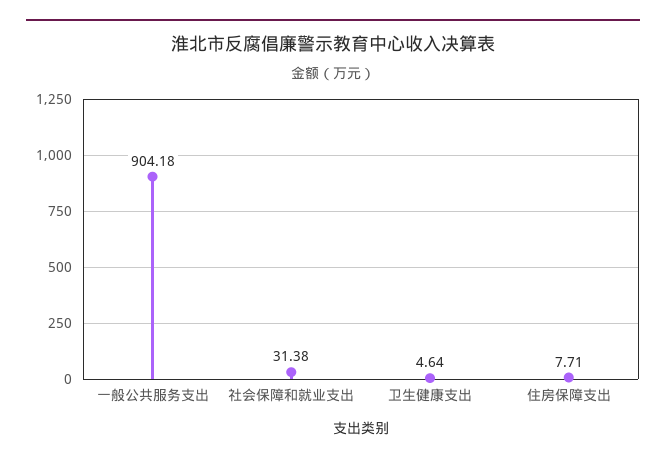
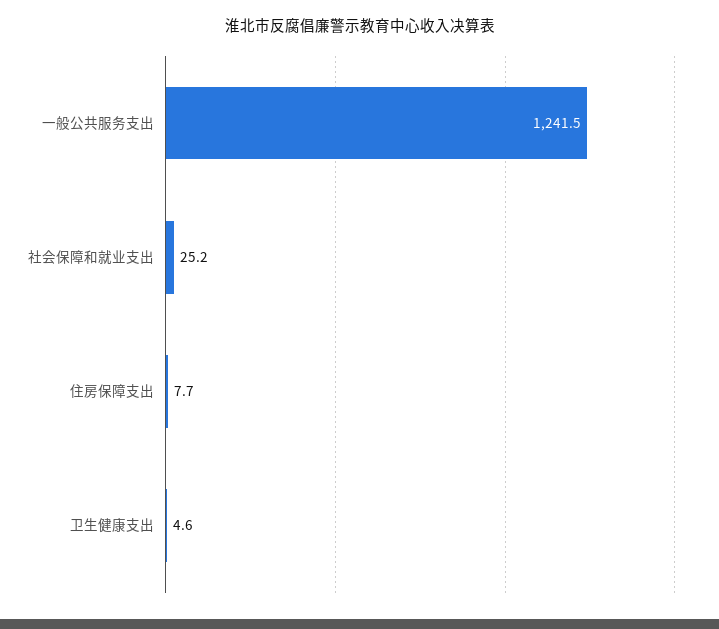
  {
-   "一般公共服务支出": 904.18,
+   "一般公共服务支出": 1241.5,
-   "社会保障和就业支出": 31.38,
+   "社会保障和就业支出": 25.2,
    "卫生健康支出": 4.64,
    "住房保障支出": 7.71
  }

